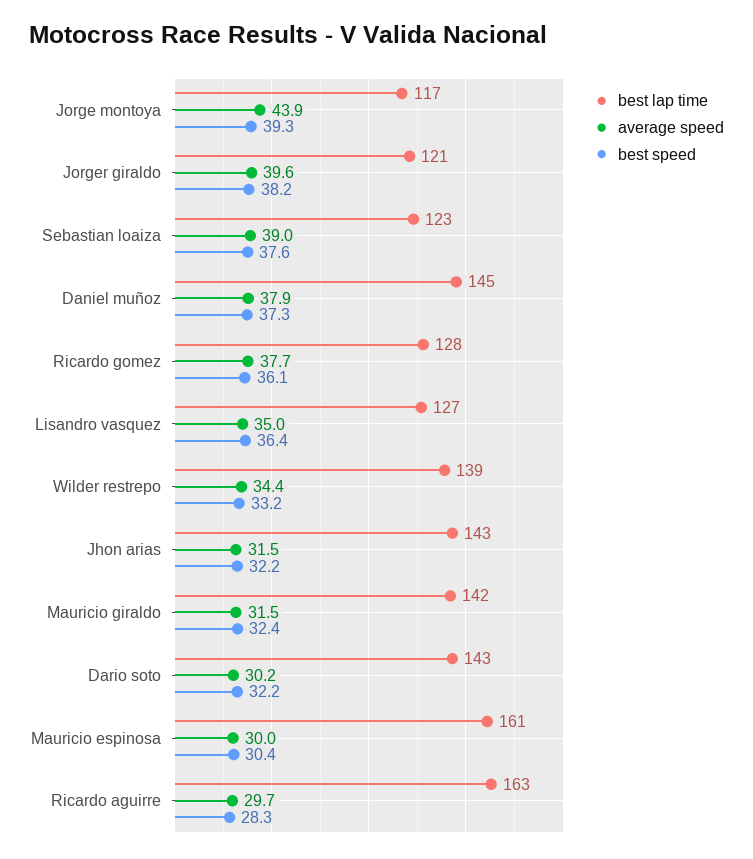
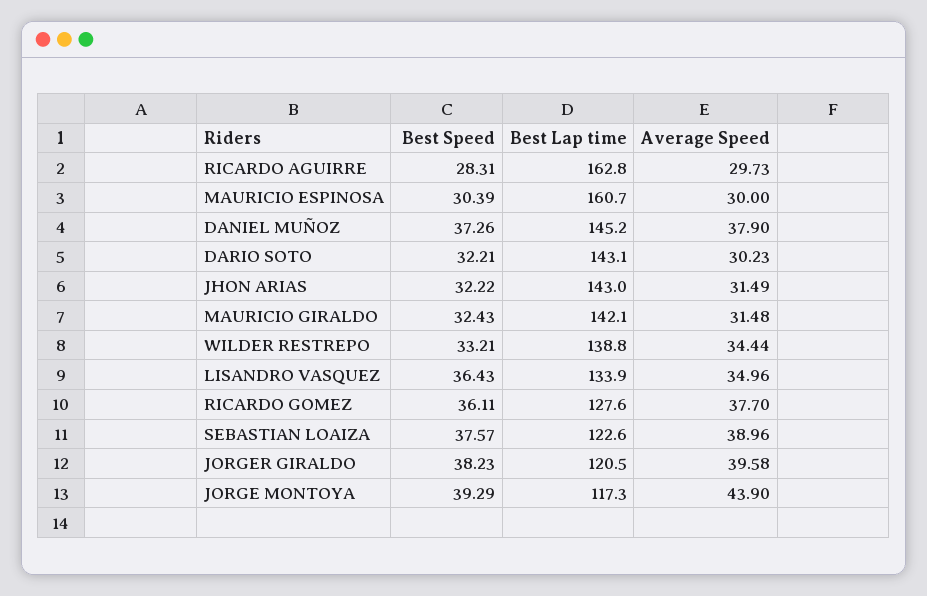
  {
    "best lap time": {
      "Jorge montoya": 117.3,
      "Jorger giraldo": 120.5,
      "Sebastian loaiza": 122.6,
      "Daniel muñoz": 145.2,
      "Ricardo gomez": 127.6,
-     "Lisandro vasquez": 127,
+     "Lisandro vasquez": 133.9,
      "Wilder restrepo": 138.8,
      "Jhon arias": 143,
      "Mauricio giraldo": 142.1,
      "Dario soto": 143.1,
      "Mauricio espinosa": 160.7,
      "Ricardo aguirre": 162.8
    },
    "average speed": {
      "Jorge montoya": 43.9,
      "Jorger giraldo": 39.58,
      "Sebastian loaiza": 38.96,
      "Daniel muñoz": 37.9,
      "Ricardo gomez": 37.7,
      "Lisandro vasquez": 34.96,
      "Wilder restrepo": 34.44,
      "Jhon arias": 31.49,
      "Mauricio giraldo": 31.48,
      "Dario soto": 30.23,
      "Mauricio espinosa": 30,
      "Ricardo aguirre": 29.73
    },
    "best speed": {
      "Jorge montoya": 39.29,
      "Jorger giraldo": 38.23,
      "Sebastian loaiza": 37.57,
      "Daniel muñoz": 37.26,
      "Ricardo gomez": 36.11,
      "Lisandro vasquez": 36.43,
      "Wilder restrepo": 33.21,
      "Jhon arias": 32.22,
      "Mauricio giraldo": 32.43,
      "Dario soto": 32.21,
      "Mauricio espinosa": 30.39,
      "Ricardo aguirre": 28.31
    }
  }

